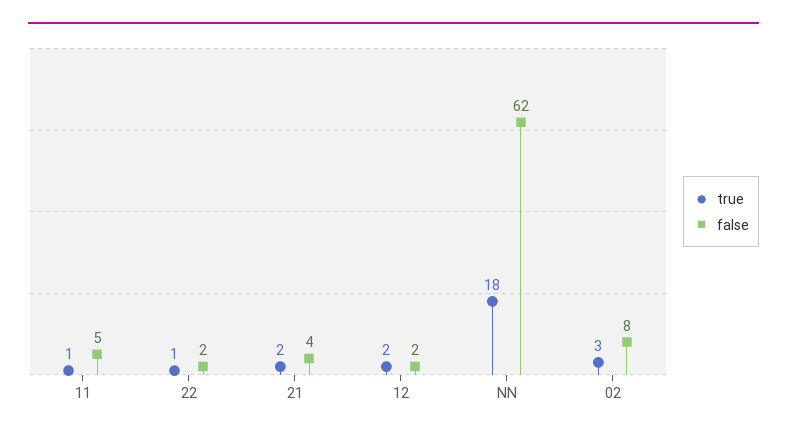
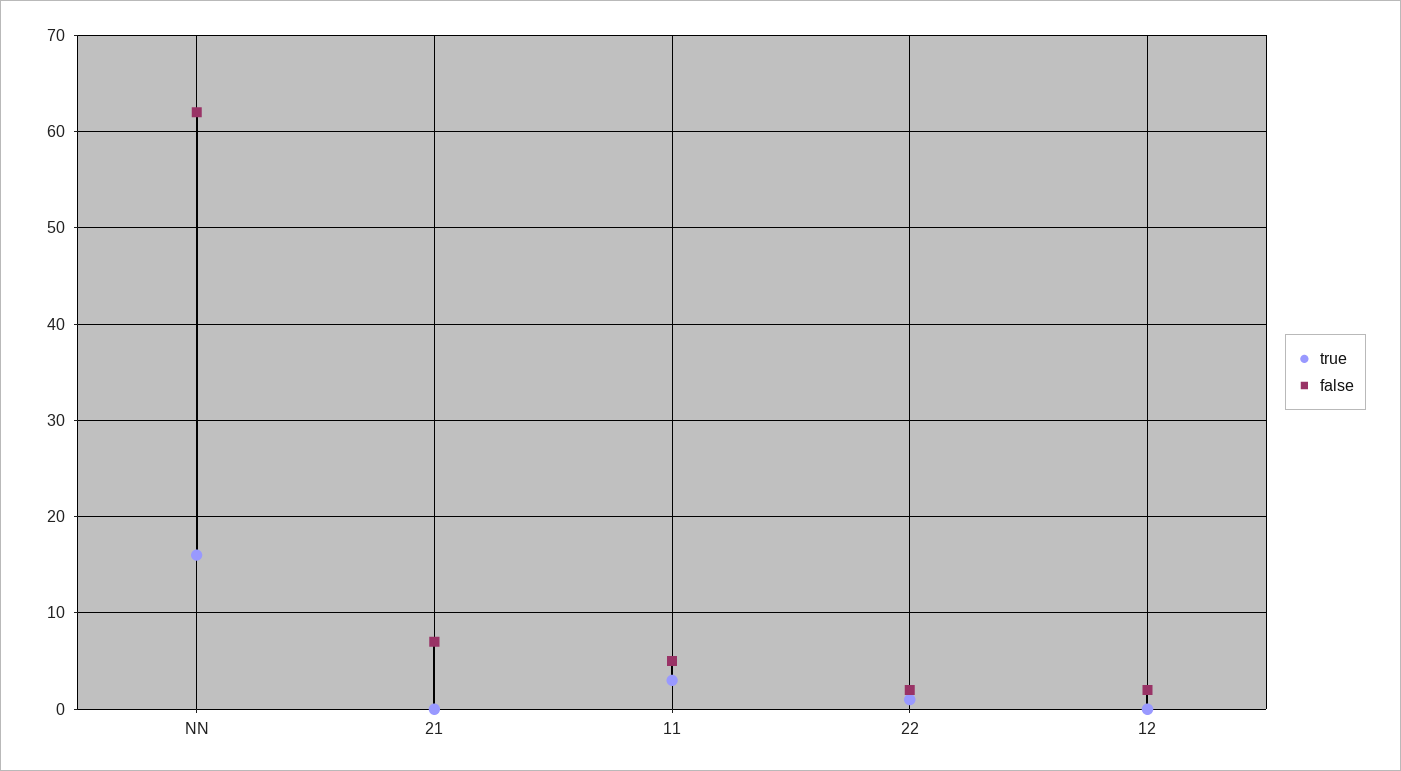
  {
    "true": {
-     "11": 1,
+     "11": 3,
      "22": 1,
-     "21": 2,
+     "21": 0,
-     "12": 2,
+     "12": 0,
-     "NN": 18,
+     "NN": 16
-     "02": 3
    },
    "false": {
      "11": 5,
      "22": 2,
-     "21": 4,
+     "21": 7,
      "12": 2,
-     "NN": 62,
+     "NN": 62
-     "02": 8
    }
  }

